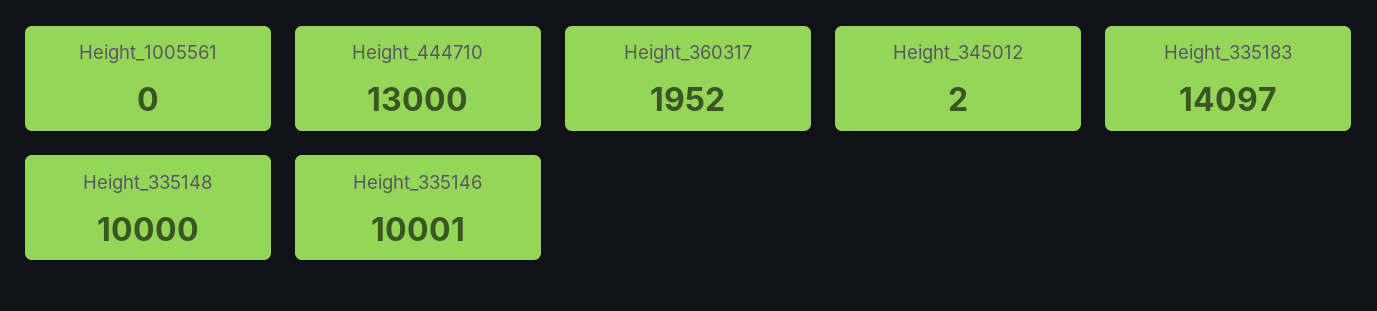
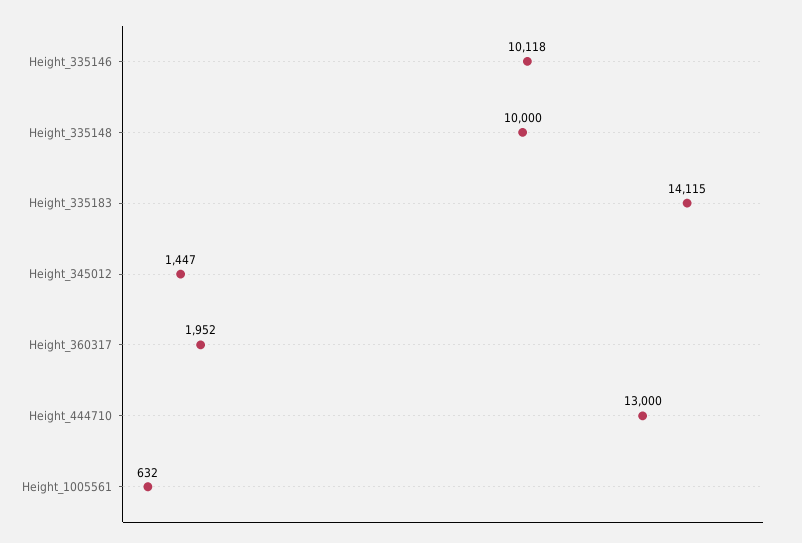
  {
-   "Height_1005561": 0,
+   "Height_1005561": 632,
    "Height_444710": 13000,
    "Height_360317": 1952,
-   "Height_345012": 2,
+   "Height_345012": 1447,
-   "Height_335183": 14097,
+   "Height_335183": 14115,
    "Height_335148": 10000,
-   "Height_335146": 10001
+   "Height_335146": 10118
  }

